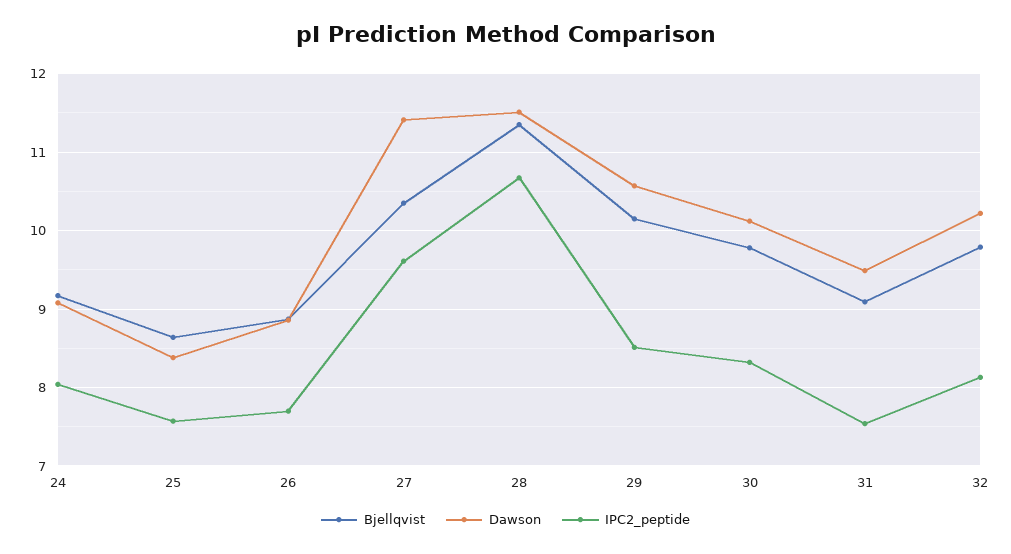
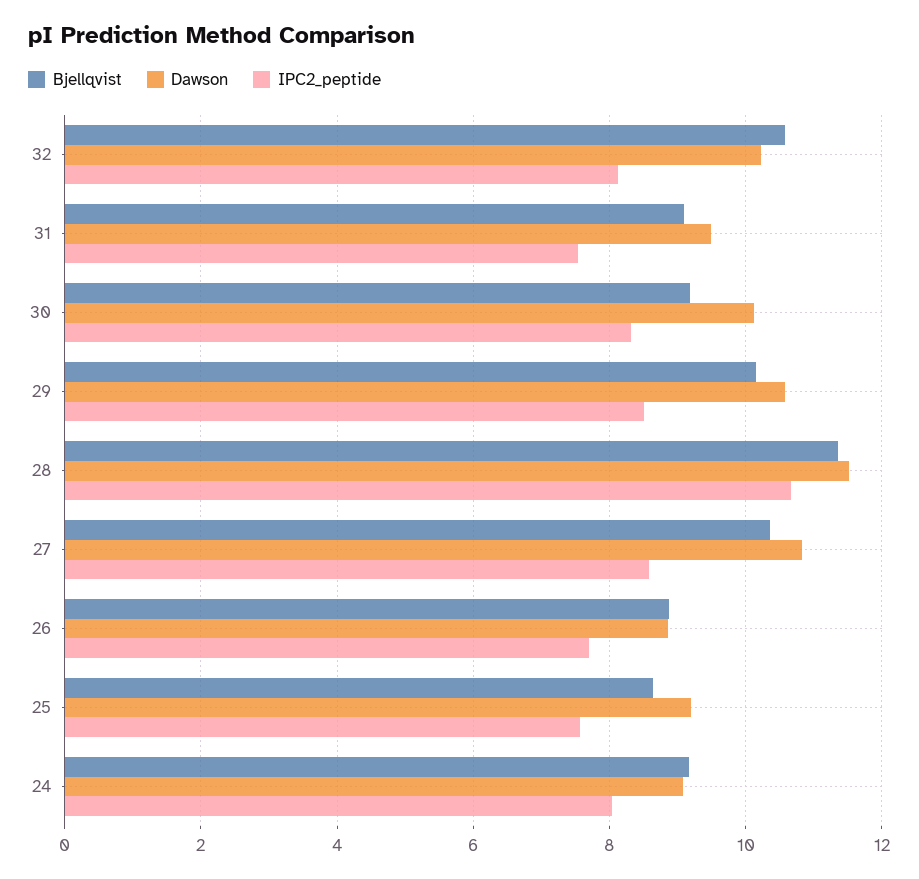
  {
    "Bjellqvist": {
      "24": 9.2,
      "25": 8.6,
      "26": 8.9,
      "27": 10.4,
      "28": 11.4,
      "29": 10.2,
-     "30": 9.8,
+     "30": 9.2,
      "31": 9.1,
-     "32": 9.8
+     "32": 10.6
    },
    "Dawson": {
      "24": 9.1,
-     "25": 8.4,
+     "25": 9.2,
      "26": 8.9,
-     "27": 11.4,
+     "27": 10.8,
      "28": 11.5,
      "29": 10.6,
      "30": 10.1,
      "31": 9.5,
      "32": 10.2
    },
    "IPC2_peptide": {
      "24": 8,
      "25": 7.6,
      "26": 7.7,
-     "27": 9.6,
+     "27": 8.6,
      "28": 10.7,
      "29": 8.5,
      "30": 8.3,
      "31": 7.5,
      "32": 8.1
    }
  }

